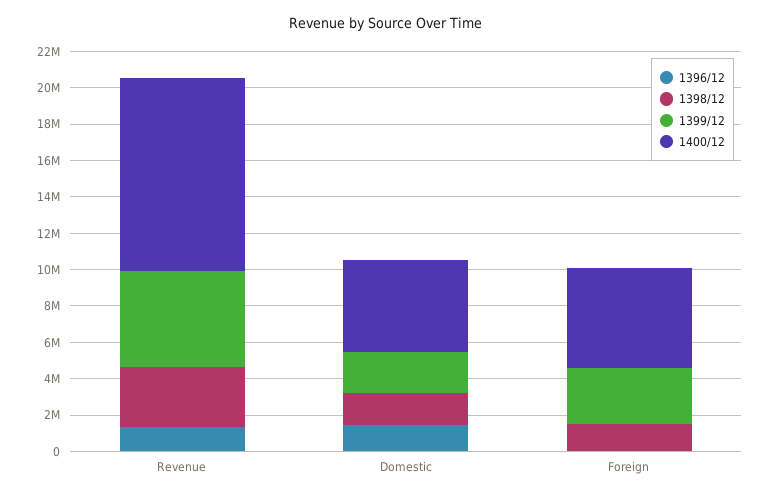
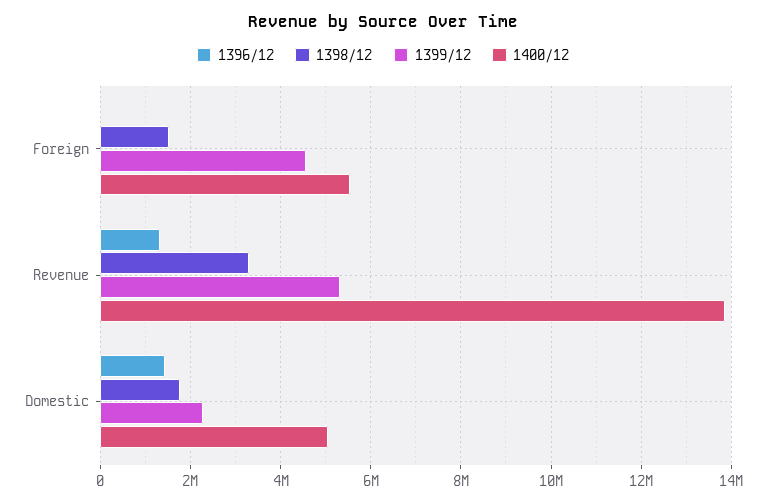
  {
    "1396/12": {
      "Revenue": 1400000,
      "Domestic": 1400000,
      "Foreign": 0
    },
    "1398/12": {
      "Revenue": 3200000,
      "Domestic": 1800000,
      "Foreign": 1600000
    },
    "1399/12": {
      "Revenue": 5400000,
      "Domestic": 2200000,
-     "Foreign": 3000000
+     "Foreign": 4600000
    },
    "1400/12": {
-     "Revenue": 10500000,
+     "Revenue": 13800000,
      "Domestic": 5000000,
      "Foreign": 5600000
    }
  }

